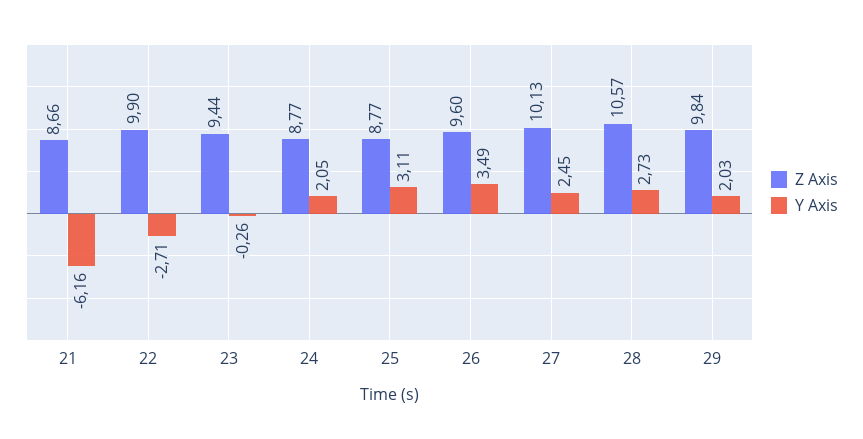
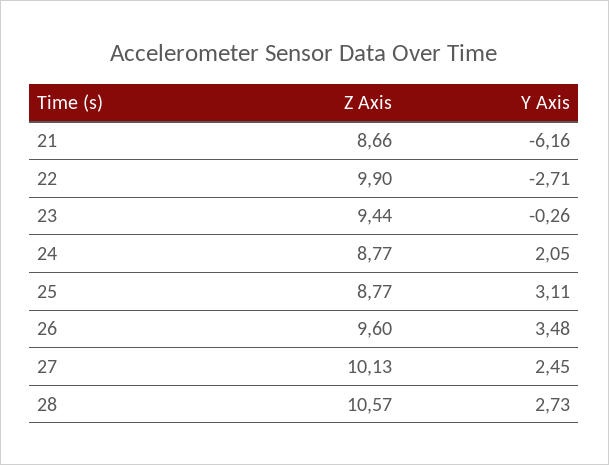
  {
    "Z Axis": {
      "21": 8.66,
      "22": 9.9,
      "23": 9.44,
      "24": 8.77,
      "25": 8.77,
      "26": 9.6,
      "27": 10.13,
-     "28": 10.57,
+     "28": 10.57
-     "29": 9.84
    },
    "Y Axis": {
      "21": -6.16,
      "22": -2.71,
      "23": -0.26,
      "24": 2.05,
      "25": 3.11,
-     "26": 3.49,
+     "26": 3.48,
      "27": 2.45,
-     "28": 2.73,
+     "28": 2.73
-     "29": 2.03
    }
  }

